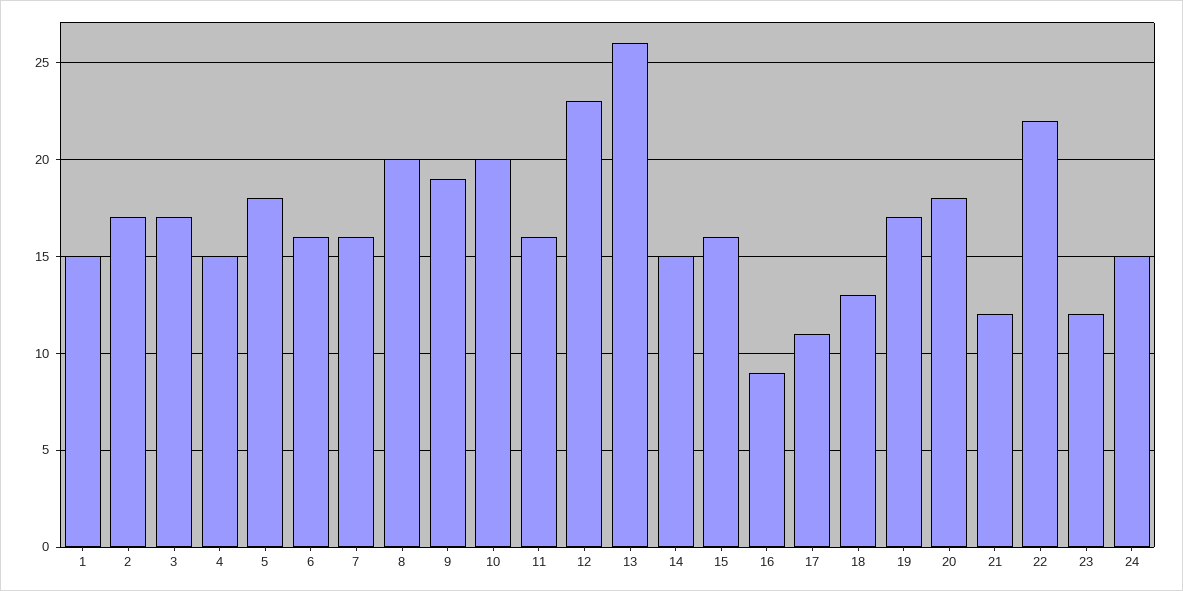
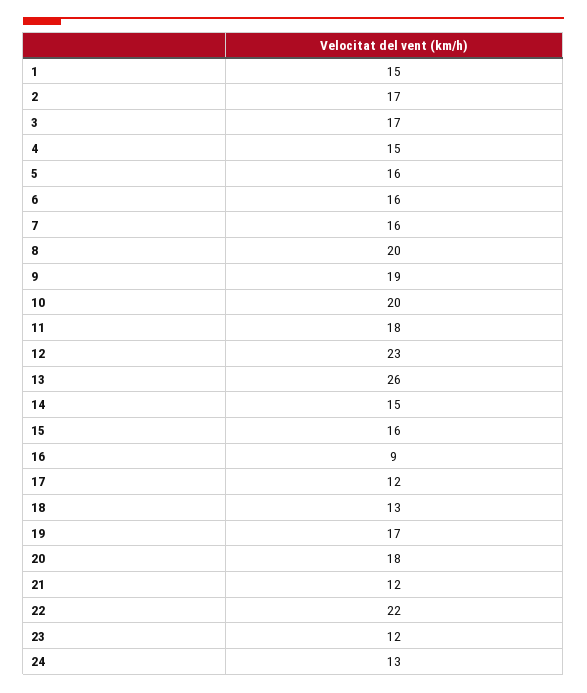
  {
    "1": 15,
    "2": 17,
    "3": 17,
    "4": 15,
-   "5": 18,
+   "5": 16,
    "6": 16,
    "7": 16,
    "8": 20,
    "9": 19,
    "10": 20,
-   "11": 16,
+   "11": 18,
    "12": 23,
    "13": 26,
    "14": 15,
    "15": 16,
    "16": 9,
-   "17": 11,
+   "17": 12,
    "18": 13,
    "19": 17,
    "20": 18,
    "21": 12,
    "22": 22,
    "23": 12,
-   "24": 15
+   "24": 13
  }

